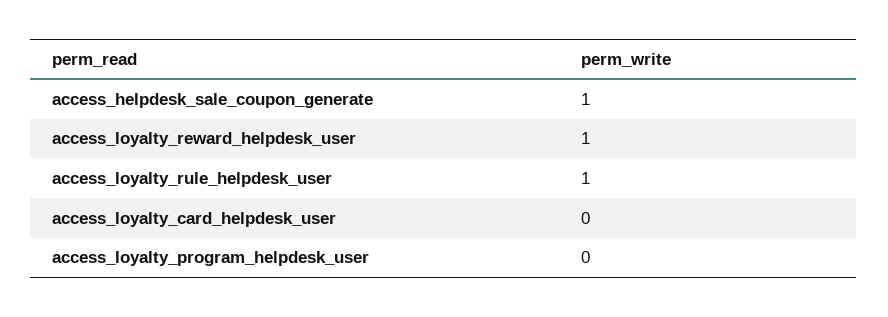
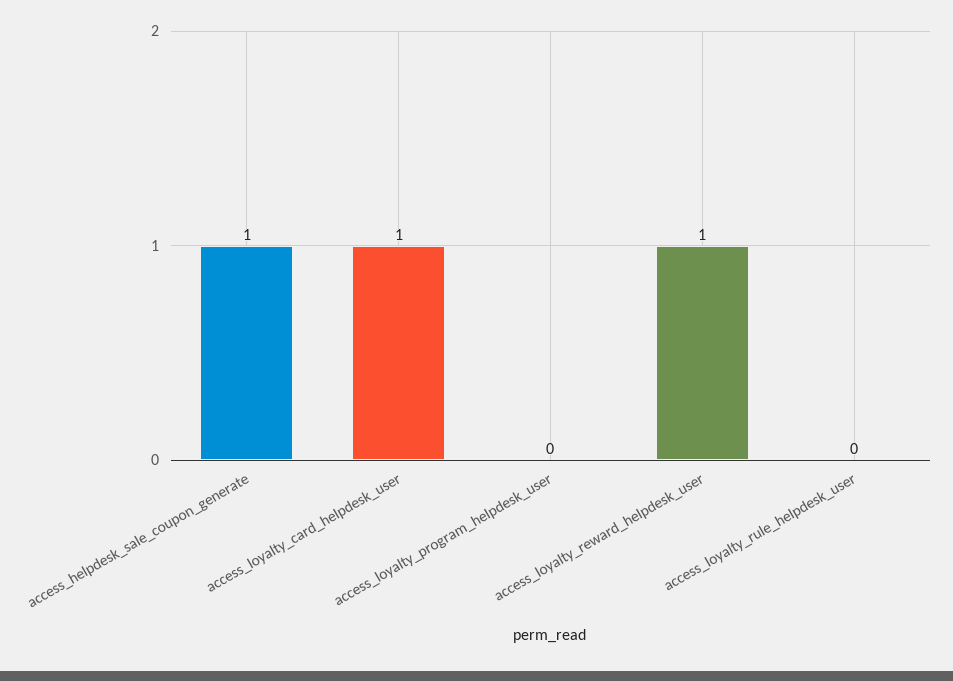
  {
    "access_helpdesk_sale_coupon_generate": 1,
    "access_loyalty_reward_helpdesk_user": 1,
-   "access_loyalty_rule_helpdesk_user": 1,
+   "access_loyalty_rule_helpdesk_user": 0,
-   "access_loyalty_card_helpdesk_user": 0,
+   "access_loyalty_card_helpdesk_user": 1,
    "access_loyalty_program_helpdesk_user": 0
  }

